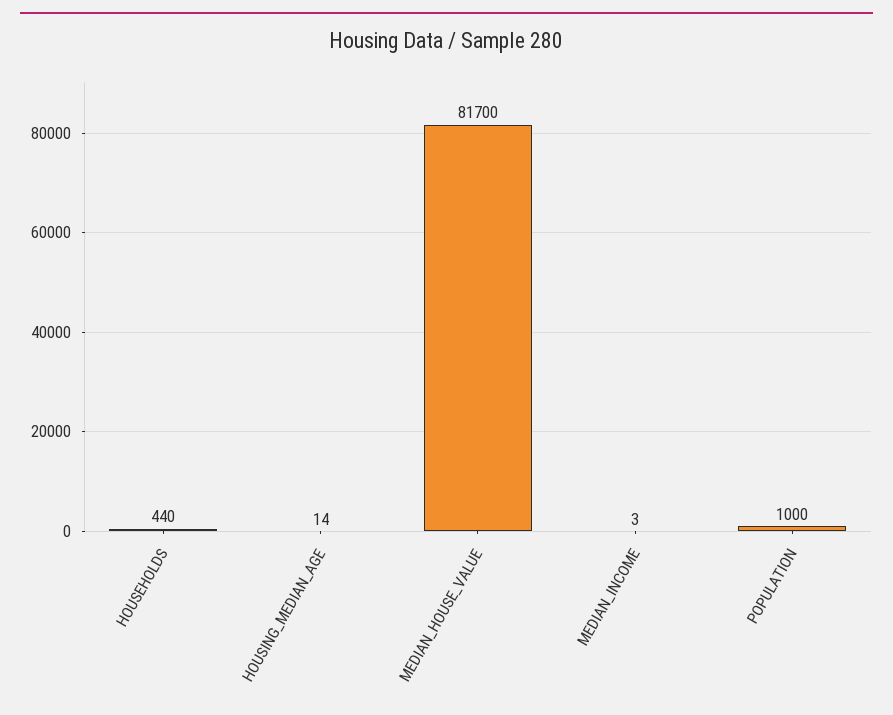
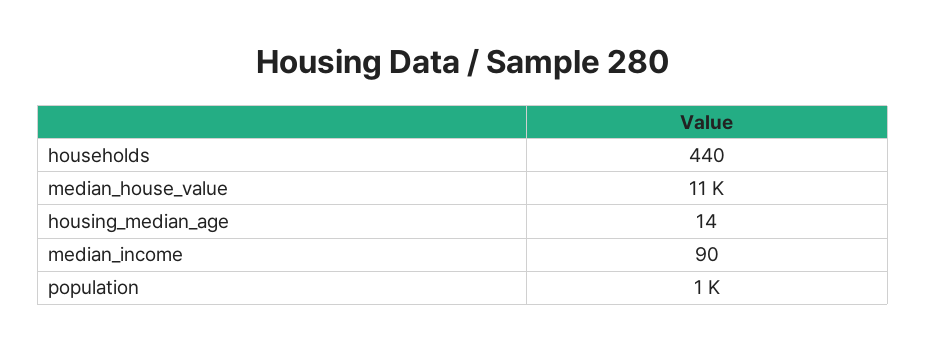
  {
    "HOUSEHOLDS": 440,
    "HOUSING_MEDIAN_AGE": 14,
-   "MEDIAN_HOUSE_VALUE": 81700,
+   "MEDIAN_HOUSE_VALUE": 11000,
-   "MEDIAN_INCOME": 3,
+   "MEDIAN_INCOME": 90,
    "POPULATION": 1000
  }

